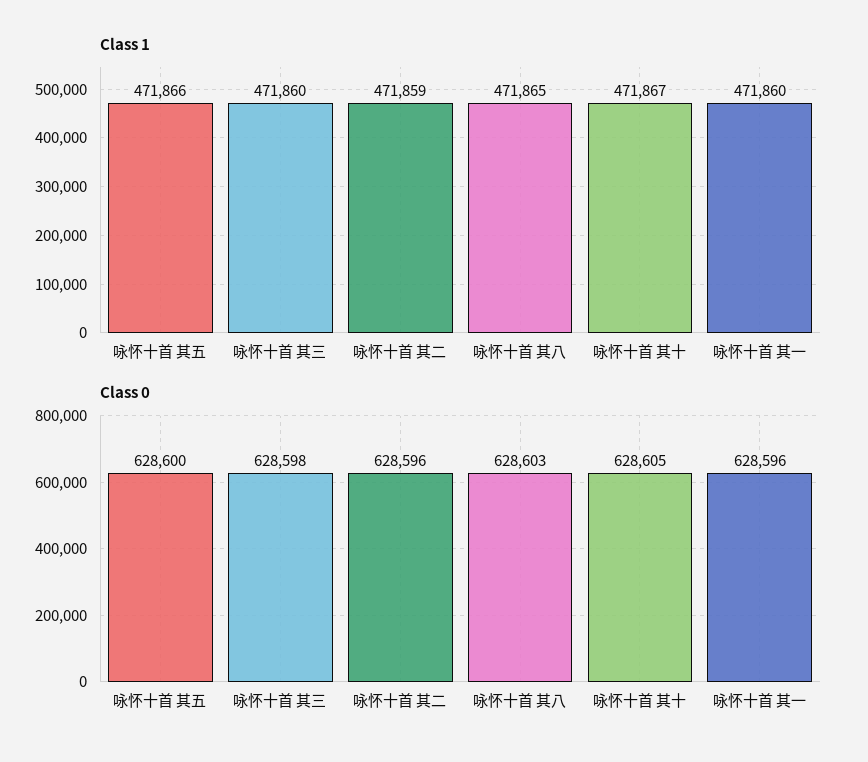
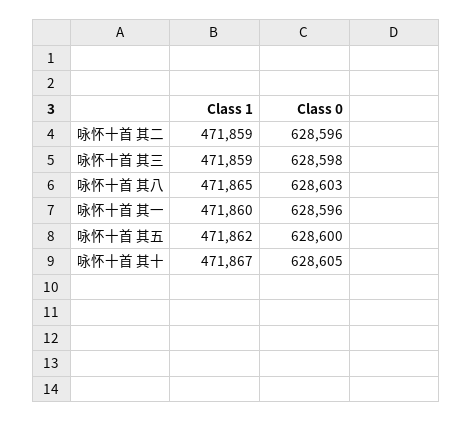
  {
    "Class 1": {
-     "咏怀十首 其五": 471866,
+     "咏怀十首 其五": 471862,
-     "咏怀十首 其三": 471860,
+     "咏怀十首 其三": 471859,
      "咏怀十首 其二": 471859,
      "咏怀十首 其八": 471865,
      "咏怀十首 其十": 471867,
      "咏怀十首 其一": 471860
    },
    "Class 0": {
      "咏怀十首 其五": 628600,
      "咏怀十首 其三": 628598,
      "咏怀十首 其二": 628596,
      "咏怀十首 其八": 628603,
      "咏怀十首 其十": 628605,
      "咏怀十首 其一": 628596
    }
  }

